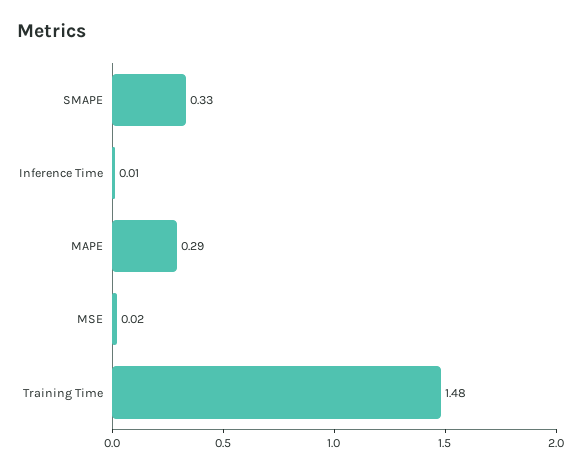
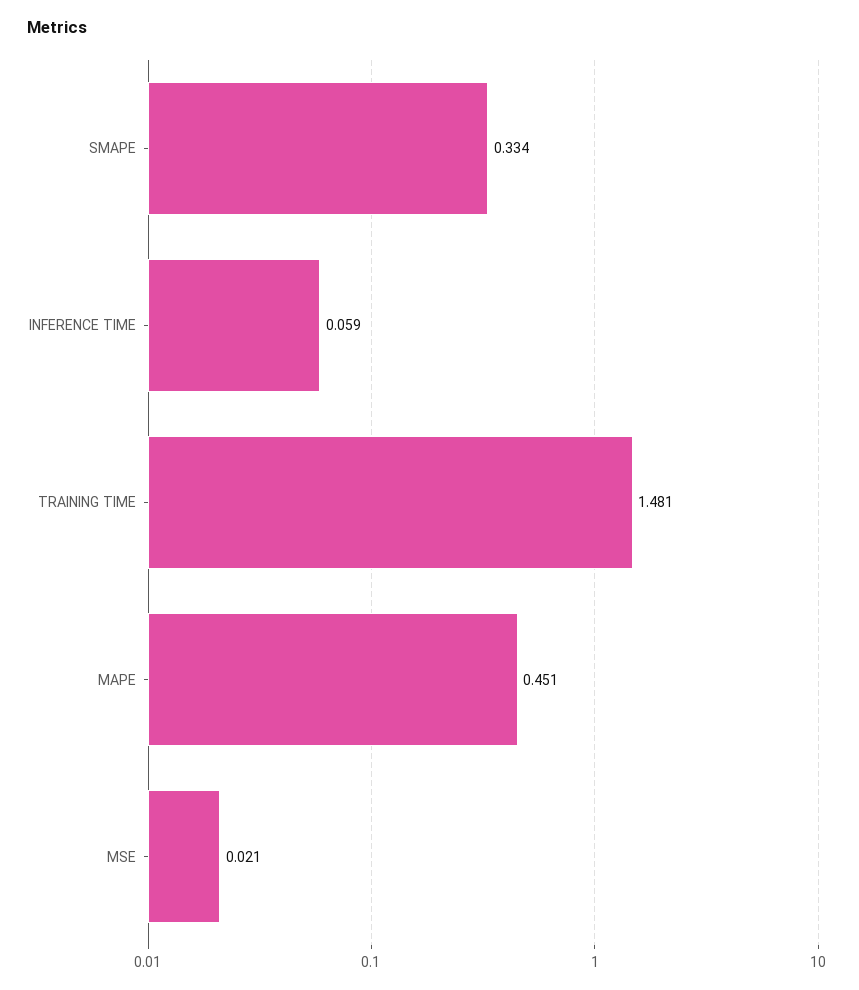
  {
    "SMAPE": 0.334,
-   "Inference Time": 0.01,
+   "Inference Time": 0.059,
-   "MAPE": 0.29,
+   "MAPE": 0.451,
    "MSE": 0.021,
    "Training Time": 1.481
  }

